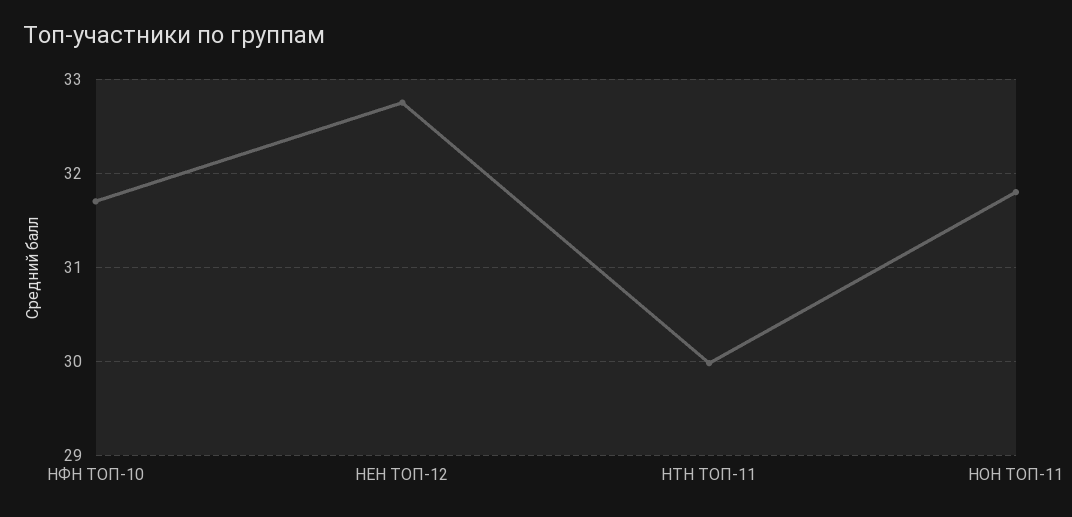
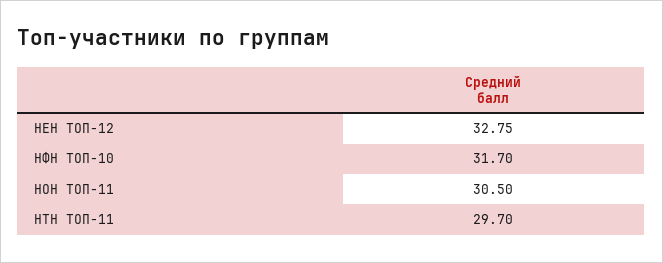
  {
    "НФН ТОП-10": 31.7,
    "НЕН ТОП-12": 32.75,
-   "НТН ТОП-11": 30,
+   "НТН ТОП-11": 29.7,
-   "НОН ТОП-11": 31.8
+   "НОН ТОП-11": 30.5
  }

